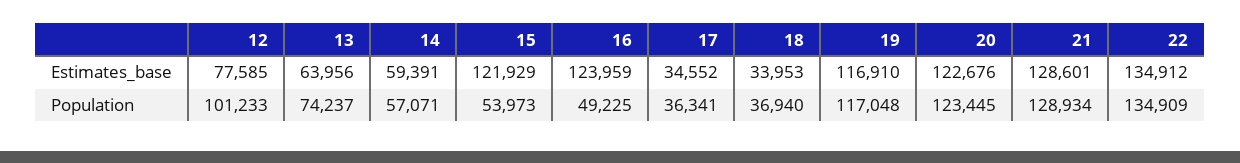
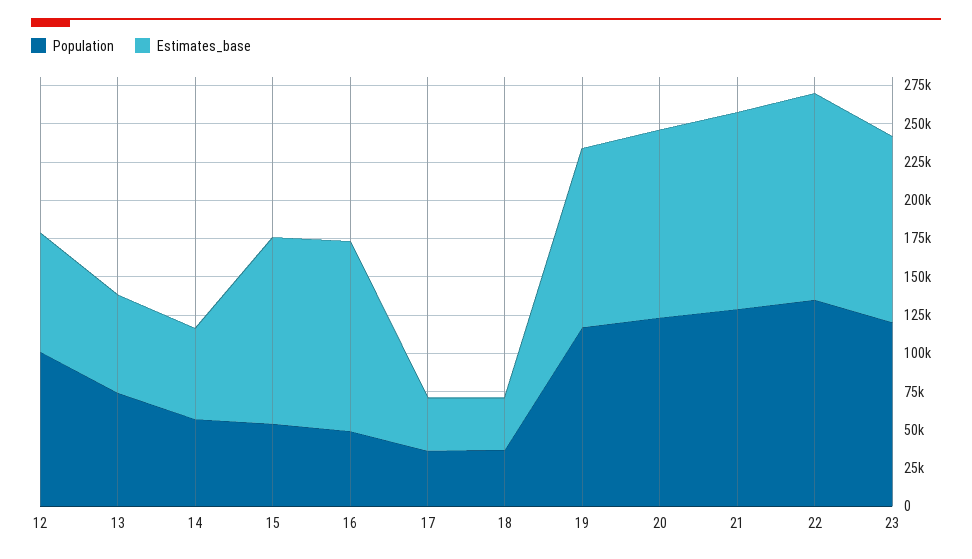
  {
    "Estimates_base": {
      "12": 77585,
      "13": 63956,
      "14": 59391,
      "15": 121929,
      "16": 123959,
      "17": 34552,
      "18": 33953,
      "19": 116910,
      "20": 122676,
      "21": 128601,
-     "22": 134912
+     "22": 134912,
+     "23": 125000
    },
    "Population": {
      "12": 101233,
      "13": 74237,
      "14": 57071,
      "15": 53973,
      "16": 49225,
      "17": 36341,
      "18": 36940,
      "19": 117048,
      "20": 123445,
      "21": 128934,
-     "22": 134909
+     "22": 134909,
+     "23": 125000
    }
  }

